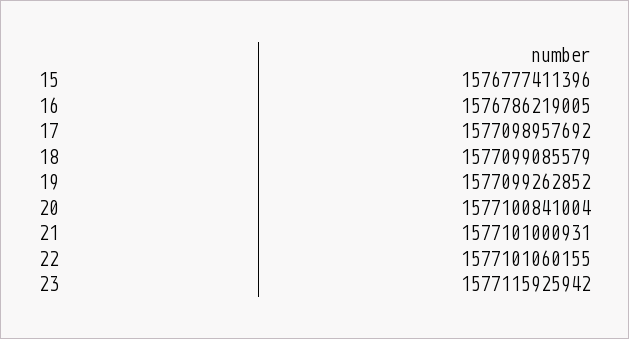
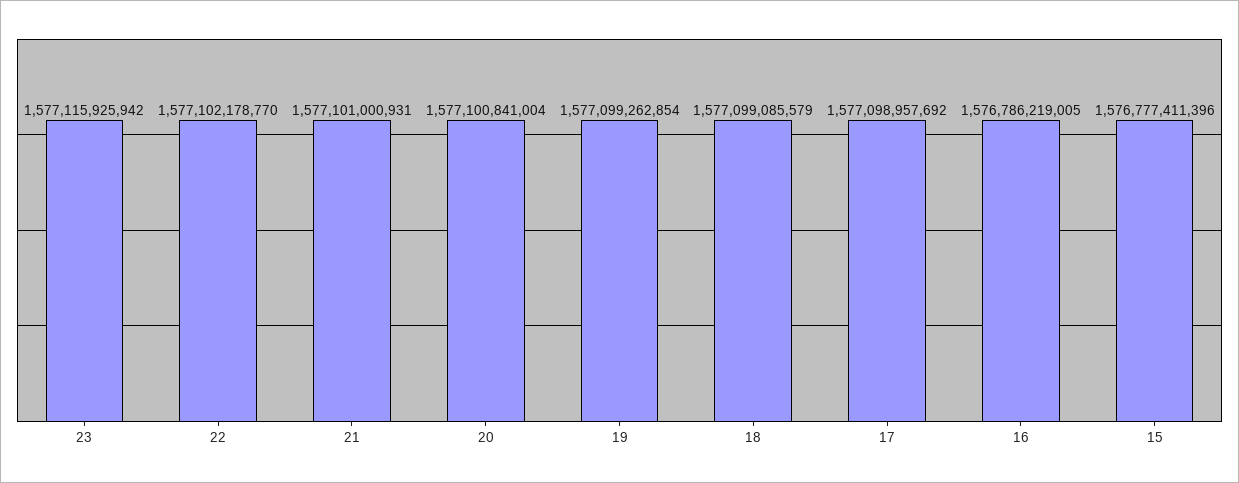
  {
    "15": 1576777411396,
    "16": 1576786219005,
    "17": 1577098957692,
    "18": 1577099085579,
-   "19": 1577099262852,
+   "19": 1577099262854,
    "20": 1577100841004,
    "21": 1577101000931,
-   "22": 1577101060155,
+   "22": 1577102178770,
    "23": 1577115925942
  }

